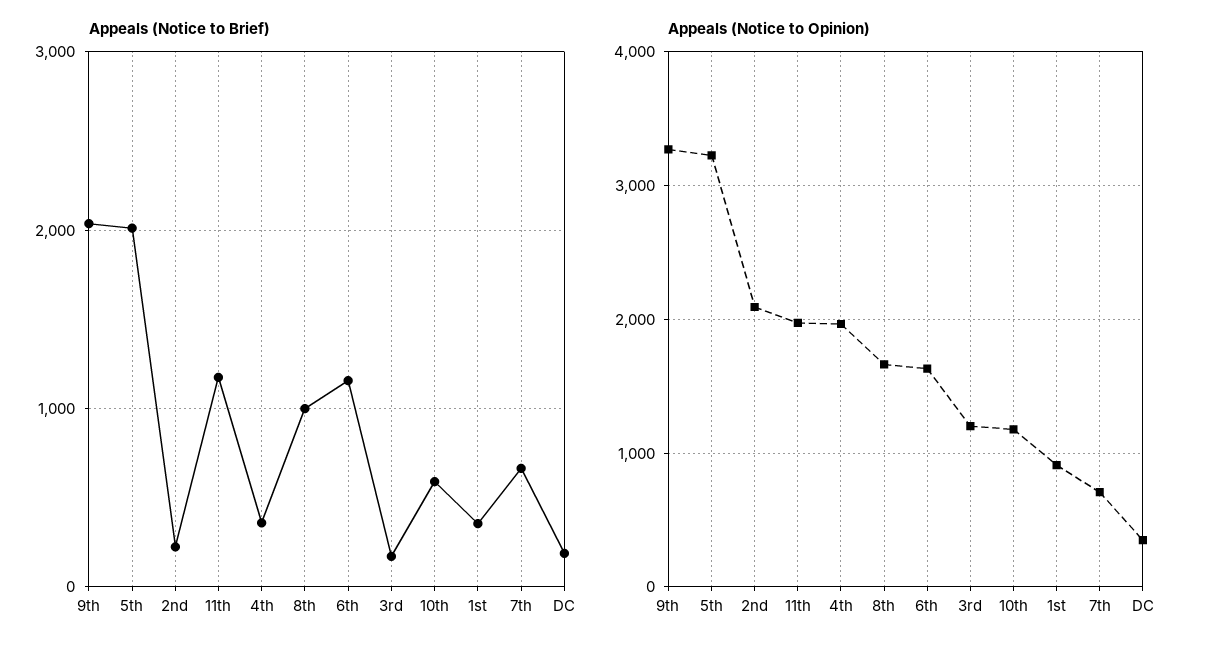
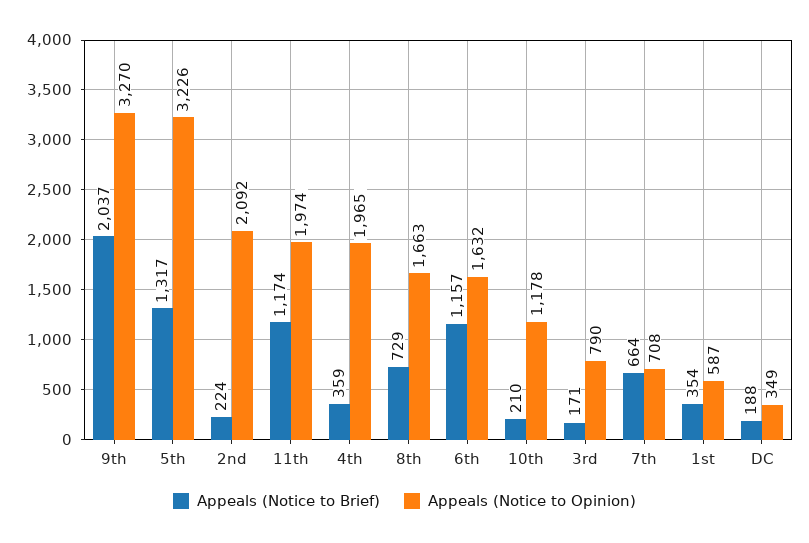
  {
    "Appeals (Notice to Brief)": {
      "9th": 2037,
-     "5th": 2000,
+     "5th": 1317,
      "2nd": 224,
      "11th": 1174,
      "4th": 359,
-     "8th": 1000,
+     "8th": 729,
      "6th": 1157,
      "3rd": 171,
-     "10th": 600,
+     "10th": 210,
      "1st": 354,
      "7th": 664,
      "DC": 188
    },
    "Appeals (Notice to Opinion)": {
      "9th": 3270,
      "5th": 3226,
      "2nd": 2092,
      "11th": 1974,
      "4th": 1965,
      "8th": 1663,
      "6th": 1632,
-     "3rd": 1200,
+     "3rd": 790,
      "10th": 1178,
-     "1st": 900,
+     "1st": 587,
      "7th": 708,
      "DC": 349
    }
  }

